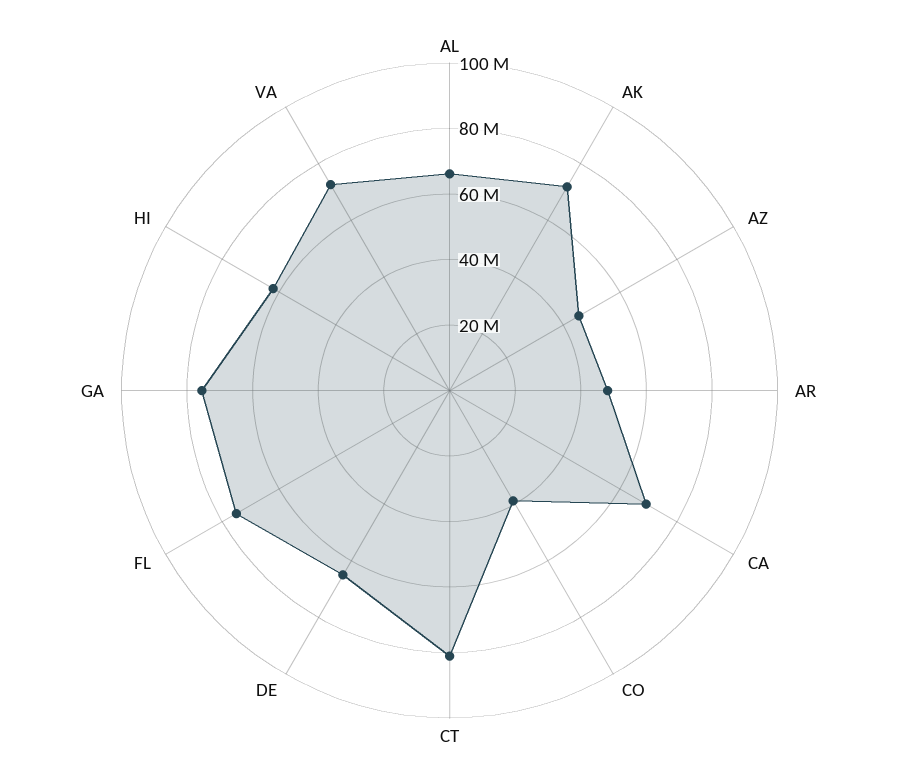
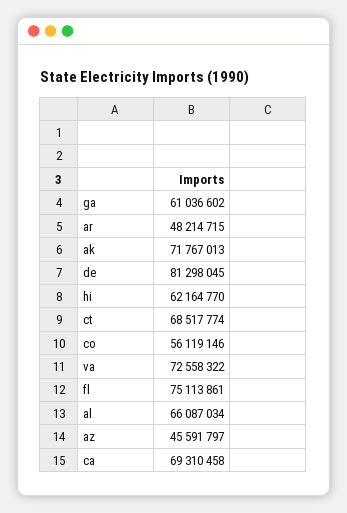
  {
    "AL": 66087034,
    "AK": 71767013,
    "AZ": 45591797,
    "AR": 48214715,
    "CA": 69310458,
-   "CO": 40000000,
+   "CO": 56119146,
-   "CT": 80000000,
+   "CT": 68517774,
-   "DE": 65000000,
+   "DE": 81298045,
    "FL": 75113861,
-   "GA": 75000000,
+   "GA": 61036602,
    "HI": 62164770,
    "VA": 72558322
  }

